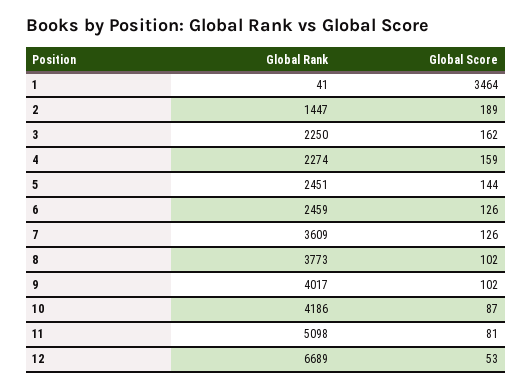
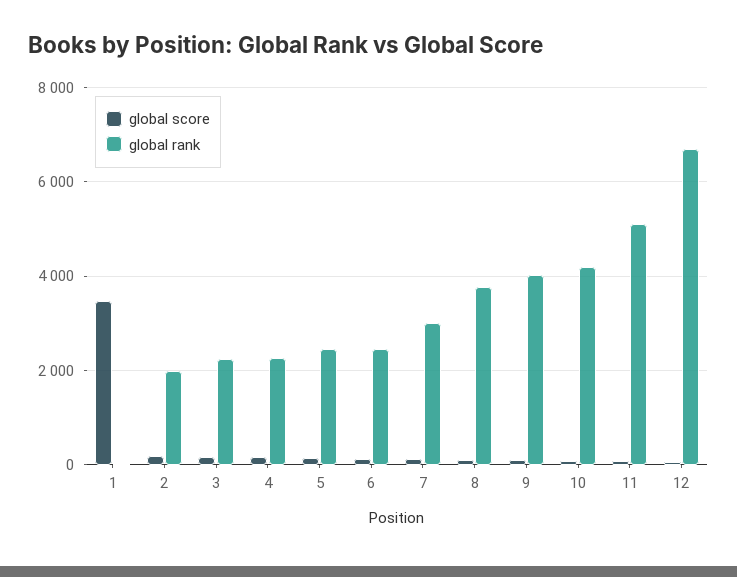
  {
    "Global Rank": {
      "1": 41,
-     "2": 1447,
+     "2": 2000,
      "3": 2250,
      "4": 2274,
      "5": 2451,
      "6": 2459,
-     "7": 3609,
+     "7": 3000,
      "8": 3773,
      "9": 4017,
      "10": 4186,
      "11": 5098,
      "12": 6689
    },
    "Global Score": {
      "1": 3464,
      "2": 189,
      "3": 162,
      "4": 159,
      "5": 144,
      "6": 126,
      "7": 126,
      "8": 102,
      "9": 102,
      "10": 87,
      "11": 81,
      "12": 53
    }
  }

